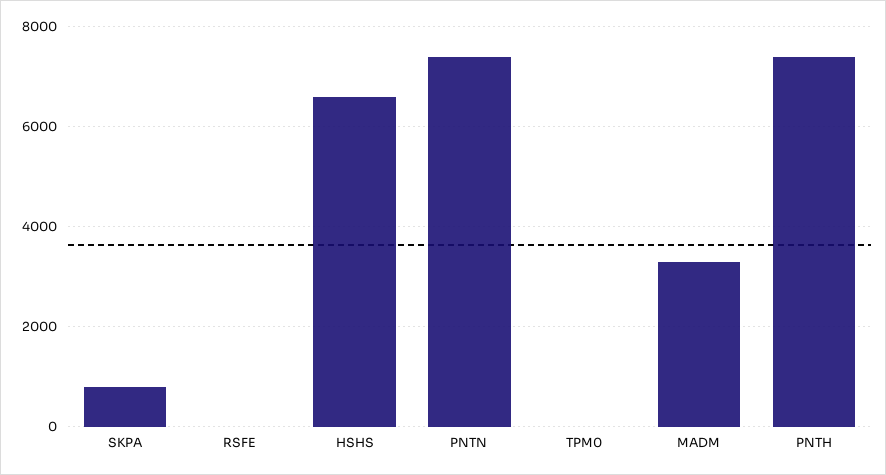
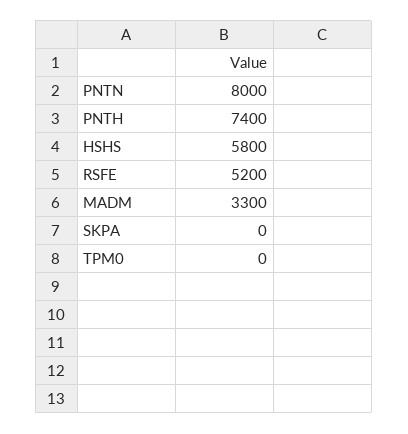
  {
-   "SKPA": 800,
+   "SKPA": 0,
-   "RSFE": 0,
+   "RSFE": 5200,
-   "HSHS": 6600,
+   "HSHS": 5800,
-   "PNTN": 7400,
+   "PNTN": 8000,
    "TPM0": 0,
    "MADM": 3300,
    "PNTH": 7400
  }

